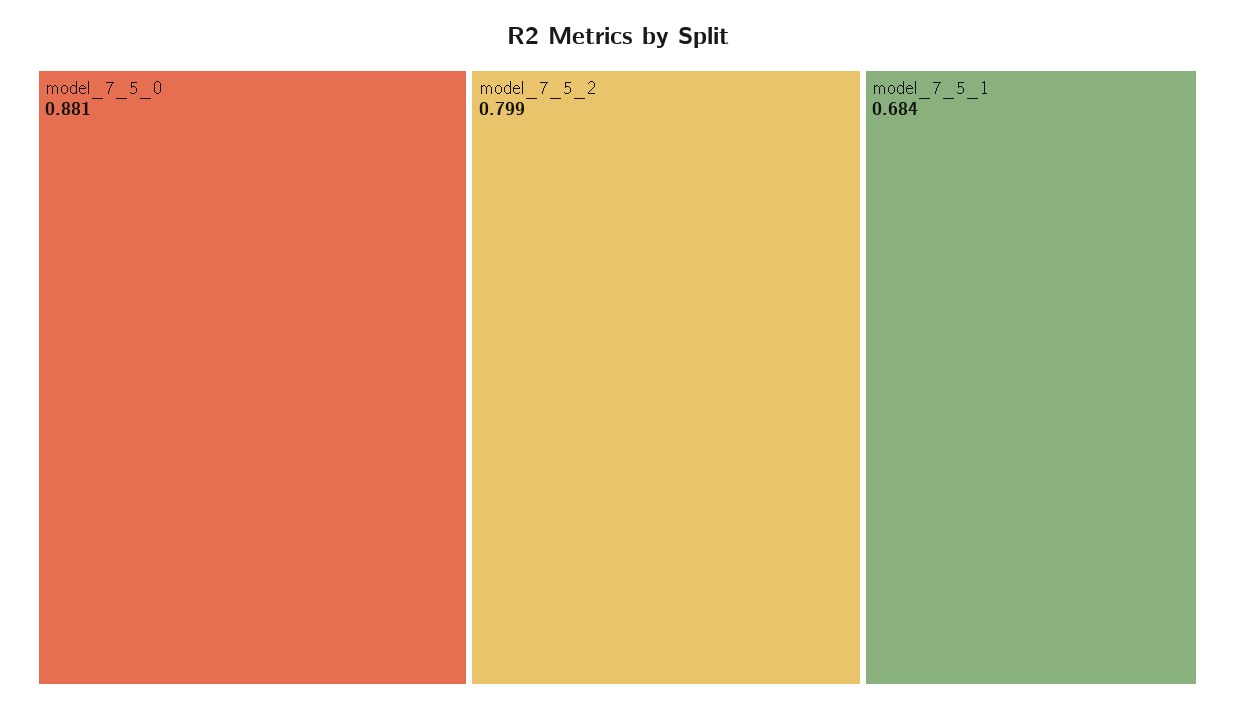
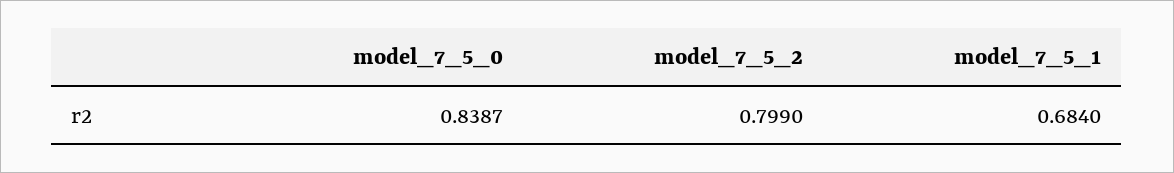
  {
-   "model_7_5_0": 0.881,
+   "model_7_5_0": 0.8387,
    "model_7_5_2": 0.799,
    "model_7_5_1": 0.684
  }

